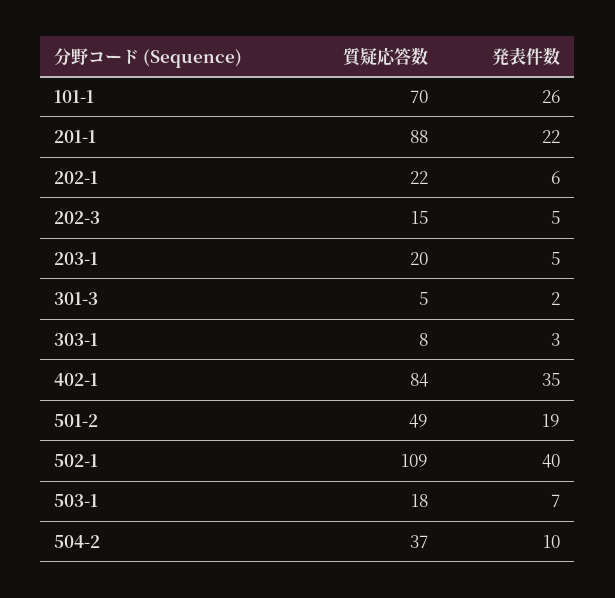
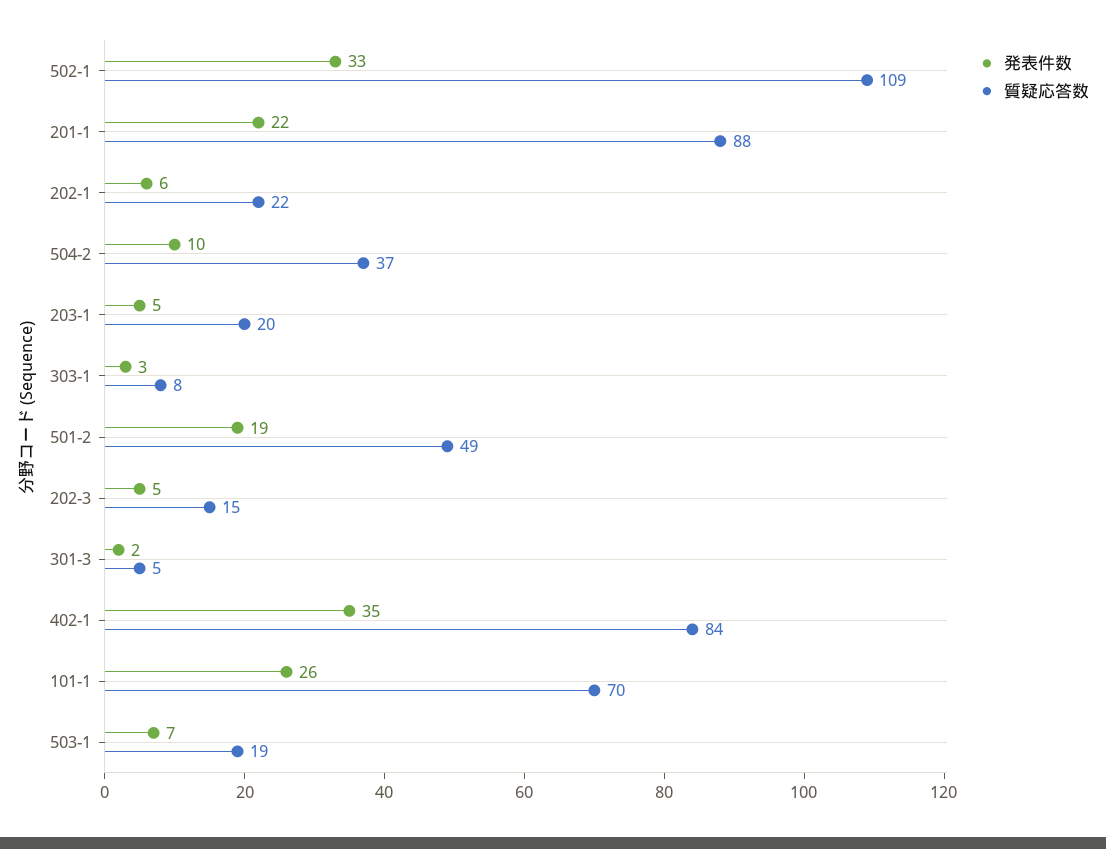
  {
    "質疑応答数": {
      "101-1": 70,
      "201-1": 88,
      "202-1": 22,
      "202-3": 15,
      "203-1": 20,
      "301-3": 5,
      "303-1": 8,
      "402-1": 84,
      "501-2": 49,
      "502-1": 109,
-     "503-1": 18,
+     "503-1": 19,
      "504-2": 37
    },
    "発表件数": {
      "101-1": 26,
      "201-1": 22,
      "202-1": 6,
      "202-3": 5,
      "203-1": 5,
      "301-3": 2,
      "303-1": 3,
      "402-1": 35,
      "501-2": 19,
-     "502-1": 40,
+     "502-1": 33,
      "503-1": 7,
      "504-2": 10
    }
  }

